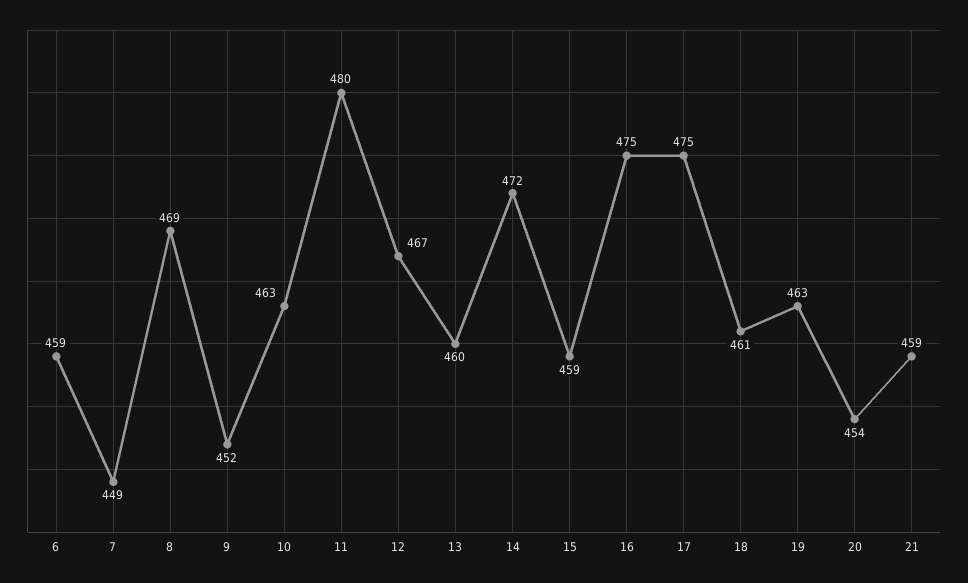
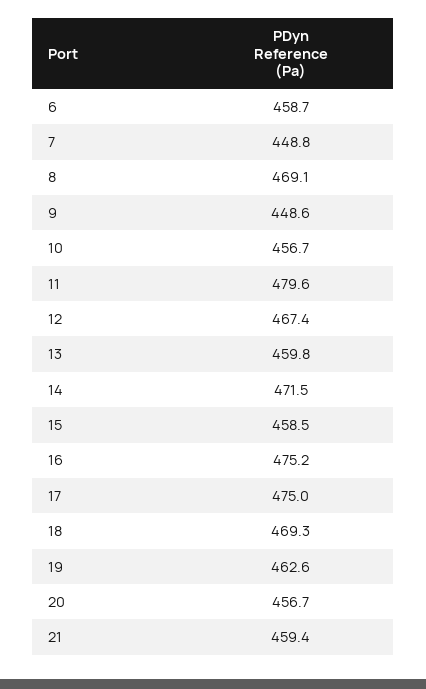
  {
    "6": 458.7,
    "7": 448.8,
    "8": 469.1,
-   "9": 452,
+   "9": 448.6,
-   "10": 463,
+   "10": 456.7,
    "11": 479.6,
    "12": 467.4,
    "13": 459.8,
    "14": 471.5,
    "15": 458.5,
    "16": 475.2,
    "17": 475,
-   "18": 461,
+   "18": 469.3,
    "19": 462.6,
-   "20": 454,
+   "20": 456.7,
    "21": 459.4
  }

